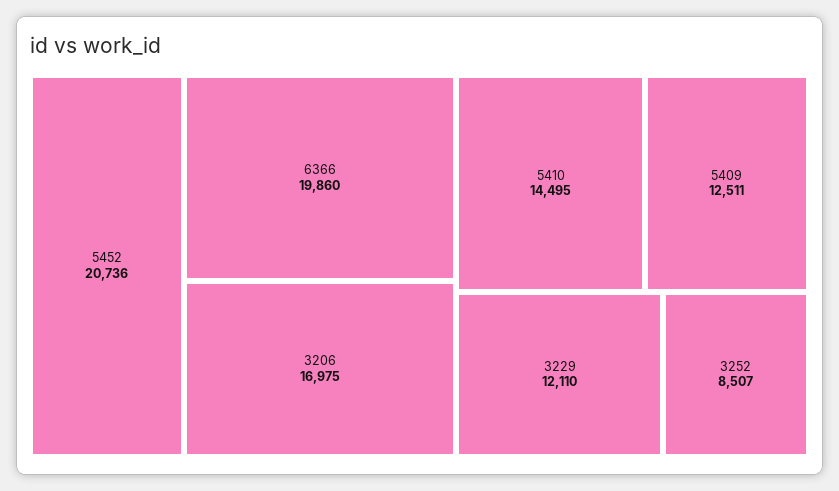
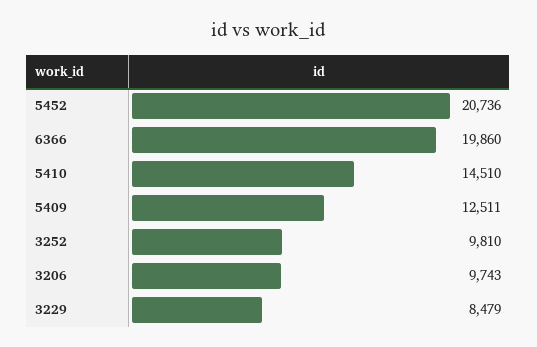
  {
    "5452": 20736,
    "6366": 19860,
-   "3206": 16975,
+   "3206": 9743,
-   "5410": 14495,
+   "5410": 14510,
    "5409": 12511,
-   "3229": 12110,
+   "3229": 8479,
-   "3252": 8507
+   "3252": 9810
  }

